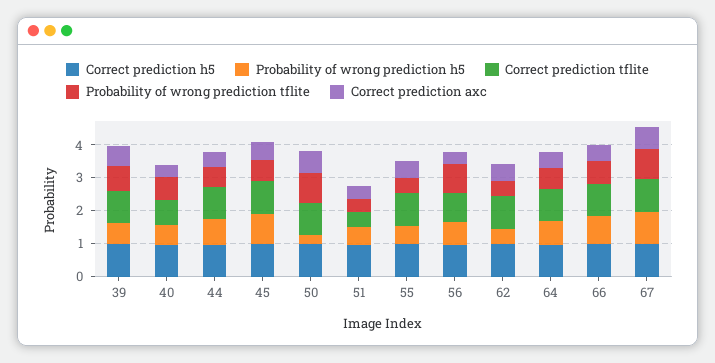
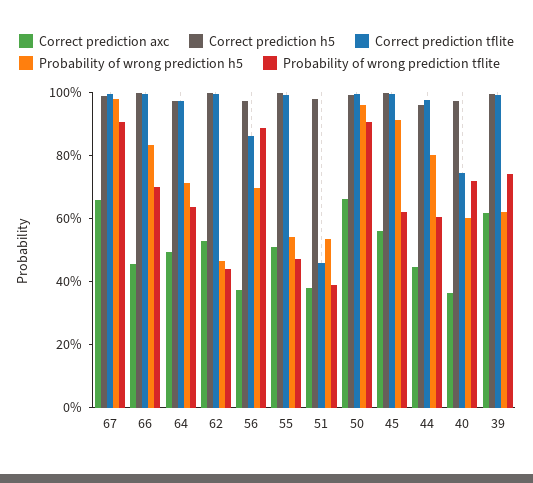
  {
    "Correct prediction h5": {
      "39": 1,
      "40": 0.95,
      "44": 0.95,
      "45": 1,
      "50": 1,
      "51": 1,
      "55": 1,
      "56": 0.95,
      "62": 1,
      "64": 0.95,
      "66": 1,
      "67": 1
    },
    "Probability of wrong prediction h5": {
      "39": 0.6,
      "40": 0.6,
      "44": 0.8,
      "45": 0.9,
-     "50": 0.25,
+     "50": 0.95,
      "51": 0.55,
      "55": 0.55,
      "56": 0.7,
      "62": 0.45,
      "64": 0.7,
      "66": 0.85,
      "67": 1
    },
    "Correct prediction tflite": {
      "39": 1,
      "40": 0.75,
      "44": 1,
      "45": 1,
      "50": 1,
      "51": 0.45,
      "55": 1,
      "56": 0.85,
      "62": 1,
      "64": 0.95,
      "66": 1,
      "67": 1
    },
    "Probability of wrong prediction tflite": {
      "39": 0.75,
      "40": 0.7,
      "44": 0.6,
      "45": 0.6,
      "50": 0.9,
      "51": 0.4,
      "55": 0.45,
      "56": 0.9,
      "62": 0.45,
      "64": 0.65,
      "66": 0.7,
      "67": 0.9
    },
    "Correct prediction axc": {
      "39": 0.6,
      "40": 0.35,
      "44": 0.45,
      "45": 0.55,
      "50": 0.65,
      "51": 0.4,
      "55": 0.5,
      "56": 0.35,
      "62": 0.55,
      "64": 0.5,
      "66": 0.45,
      "67": 0.65
    }
  }

